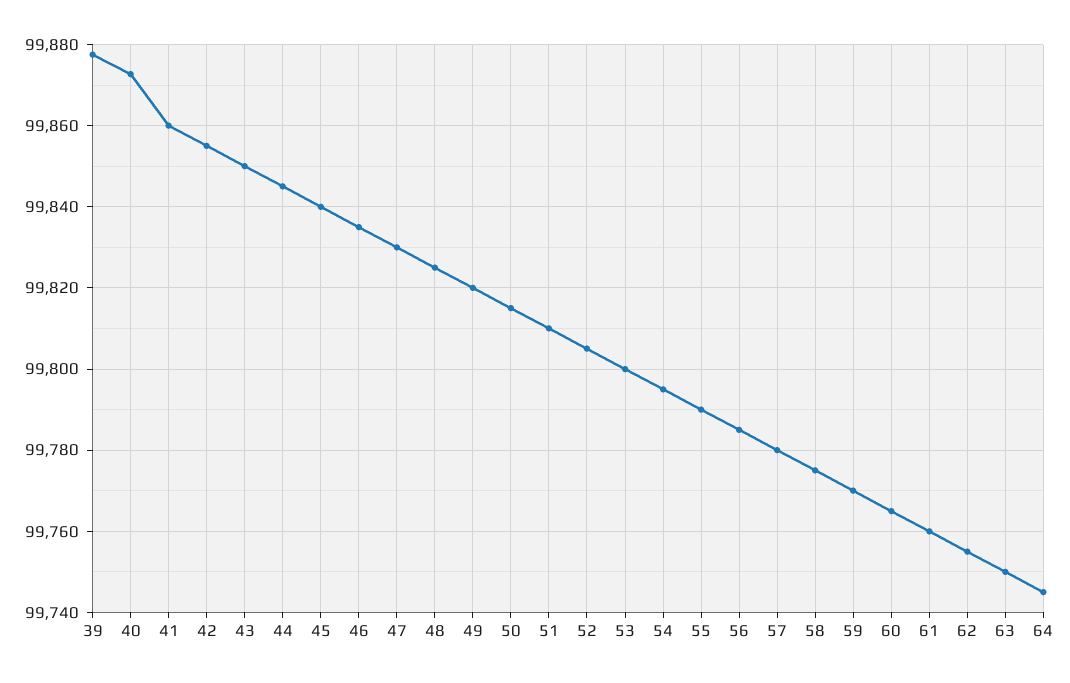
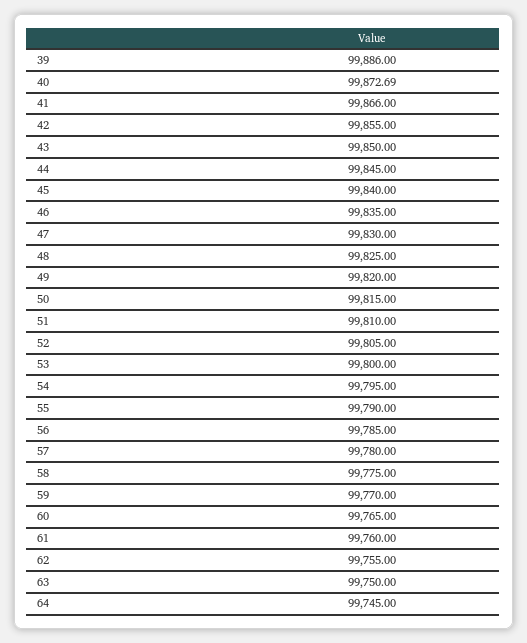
  {
-   "39": 99878,
+   "39": 99886,
    "40": 99872.69,
-   "41": 99860,
+   "41": 99866,
    "42": 99855,
    "43": 99850,
    "44": 99845,
    "45": 99840,
    "46": 99835,
    "47": 99830,
    "48": 99825,
    "49": 99820,
    "50": 99815,
    "51": 99810,
    "52": 99805,
    "53": 99800,
    "54": 99795,
    "55": 99790,
    "56": 99785,
    "57": 99780,
    "58": 99775,
    "59": 99770,
    "60": 99765,
    "61": 99760,
    "62": 99755,
    "63": 99750,
    "64": 99745
  }

